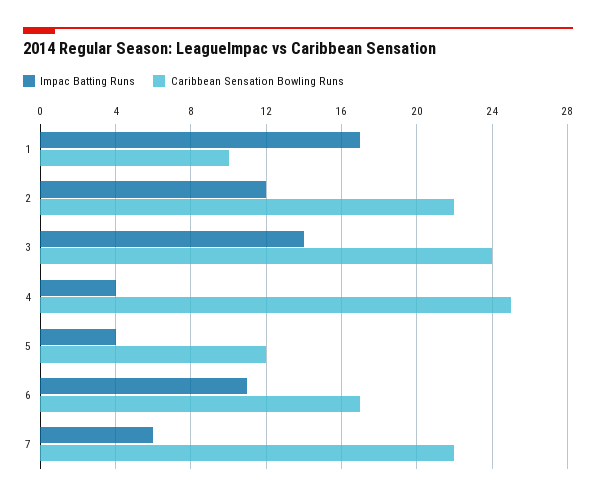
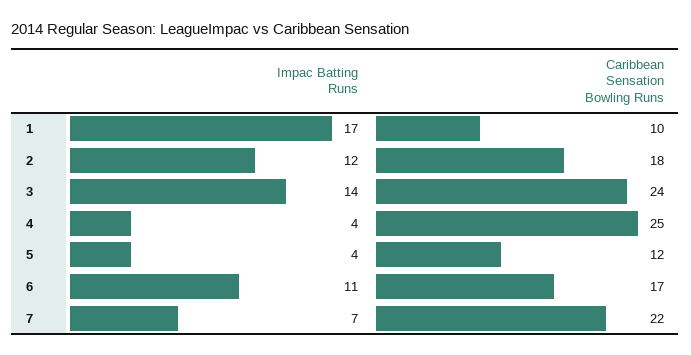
  {
    "Impac Batting Runs": {
      "1": 17,
      "2": 12,
      "3": 14,
      "4": 4,
      "5": 4,
      "6": 11,
-     "7": 6
+     "7": 7
    },
    "Caribbean Sensation Bowling Runs": {
      "1": 10,
-     "2": 22,
+     "2": 18,
      "3": 24,
      "4": 25,
      "5": 12,
      "6": 17,
      "7": 22
    }
  }

